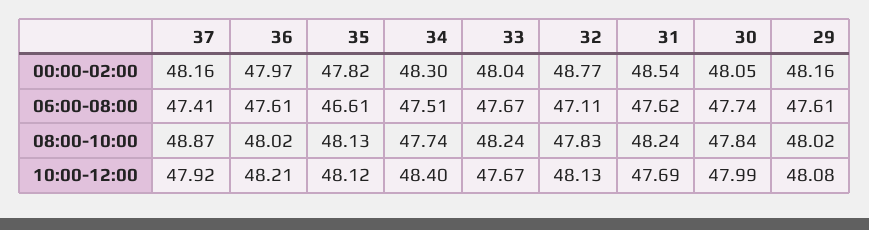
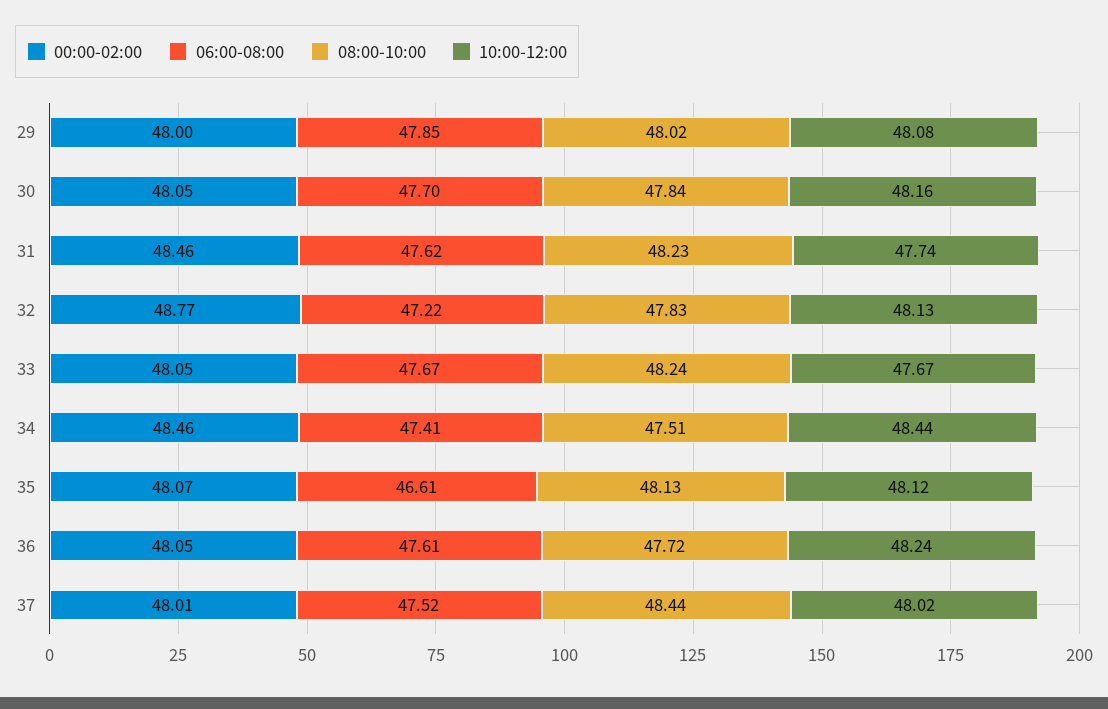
  {
    "00:00-02:00": {
-     "37": 48.16,
+     "37": 48.01,
-     "36": 47.97,
+     "36": 48.05,
-     "35": 47.82,
+     "35": 48.07,
-     "34": 48.3,
+     "34": 48.46,
-     "33": 48.04,
+     "33": 48.05,
      "32": 48.77,
-     "31": 48.54,
+     "31": 48.46,
      "30": 48.05,
-     "29": 48.16
+     "29": 48
    },
    "06:00-08:00": {
-     "37": 47.41,
+     "37": 47.52,
      "36": 47.61,
      "35": 46.61,
-     "34": 47.51,
+     "34": 47.41,
      "33": 47.67,
-     "32": 47.11,
+     "32": 47.22,
      "31": 47.62,
-     "30": 47.74,
+     "30": 47.7,
-     "29": 47.61
+     "29": 47.85
    },
    "08:00-10:00": {
-     "37": 48.87,
+     "37": 48.44,
-     "36": 48.02,
+     "36": 47.72,
      "35": 48.13,
-     "34": 47.74,
+     "34": 47.51,
      "33": 48.24,
      "32": 47.83,
-     "31": 48.24,
+     "31": 48.23,
      "30": 47.84,
      "29": 48.02
    },
    "10:00-12:00": {
-     "37": 47.92,
+     "37": 48.02,
-     "36": 48.21,
+     "36": 48.24,
      "35": 48.12,
-     "34": 48.4,
+     "34": 48.44,
      "33": 47.67,
      "32": 48.13,
-     "31": 47.69,
+     "31": 47.74,
-     "30": 47.99,
+     "30": 48.16,
      "29": 48.08
    }
  }

